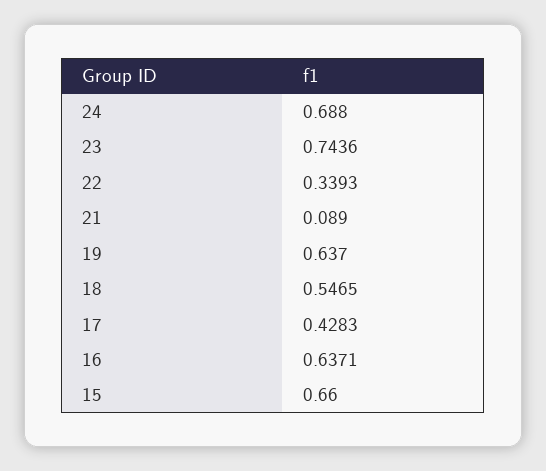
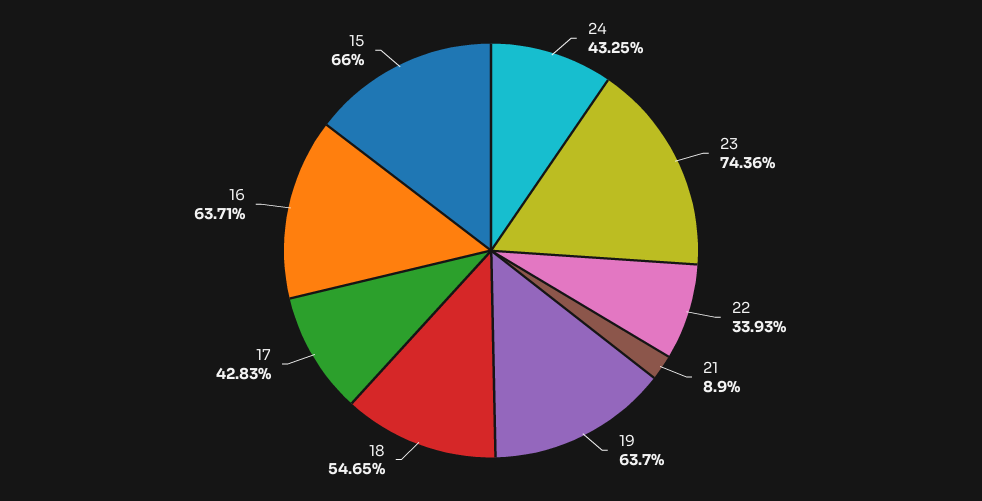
  {
-   "24": 0.688,
+   "24": 0.4325,
    "23": 0.7436,
    "22": 0.3393,
    "21": 0.089,
    "19": 0.637,
    "18": 0.5465,
    "17": 0.4283,
    "16": 0.6371,
    "15": 0.66
  }

